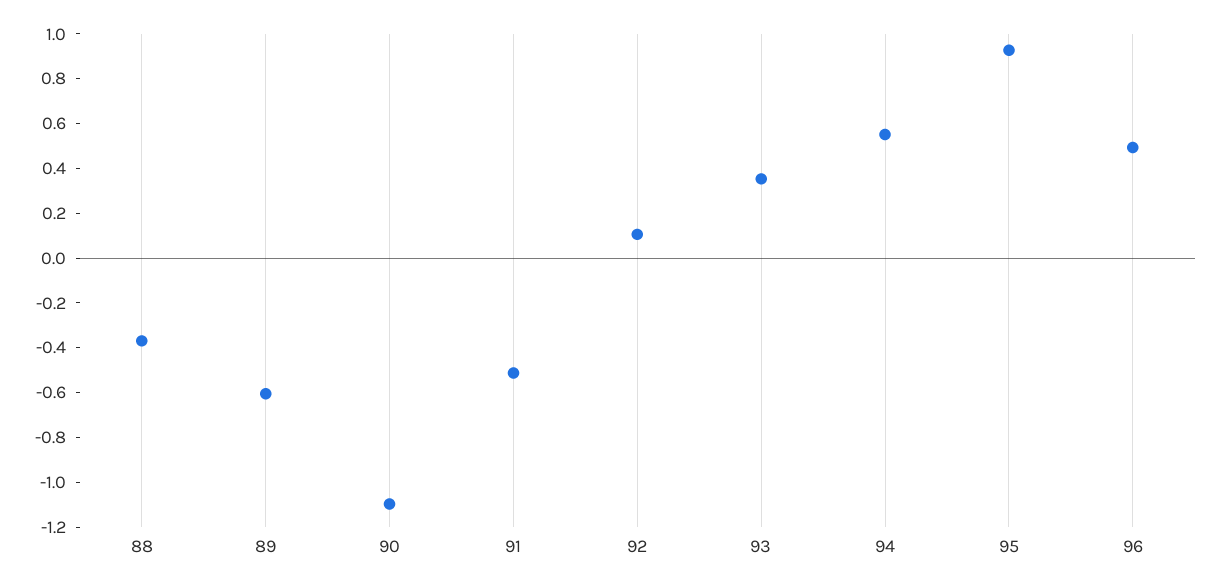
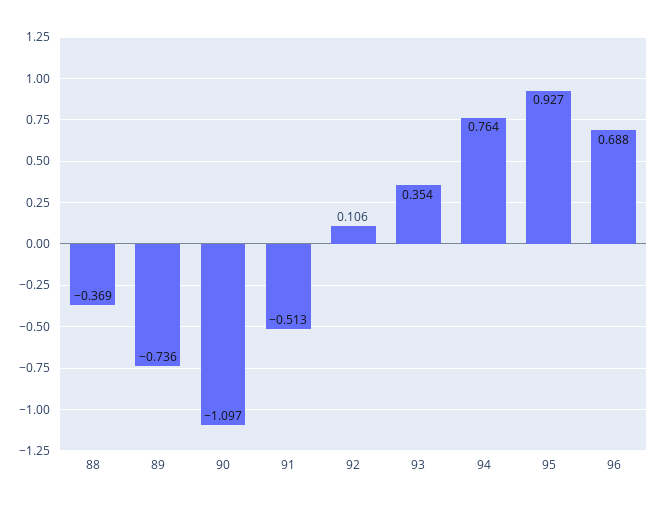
  {
    "88": -0.369,
-   "89": -0.6,
+   "89": -0.736,
    "90": -1.097,
    "91": -0.513,
    "92": 0.106,
    "93": 0.354,
-   "94": 0.55,
+   "94": 0.764,
    "95": 0.927,
-   "96": 0.5
+   "96": 0.688
  }

